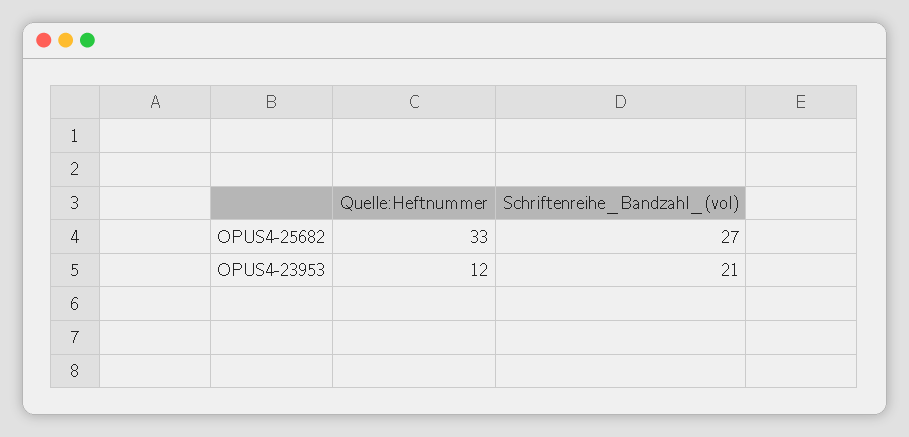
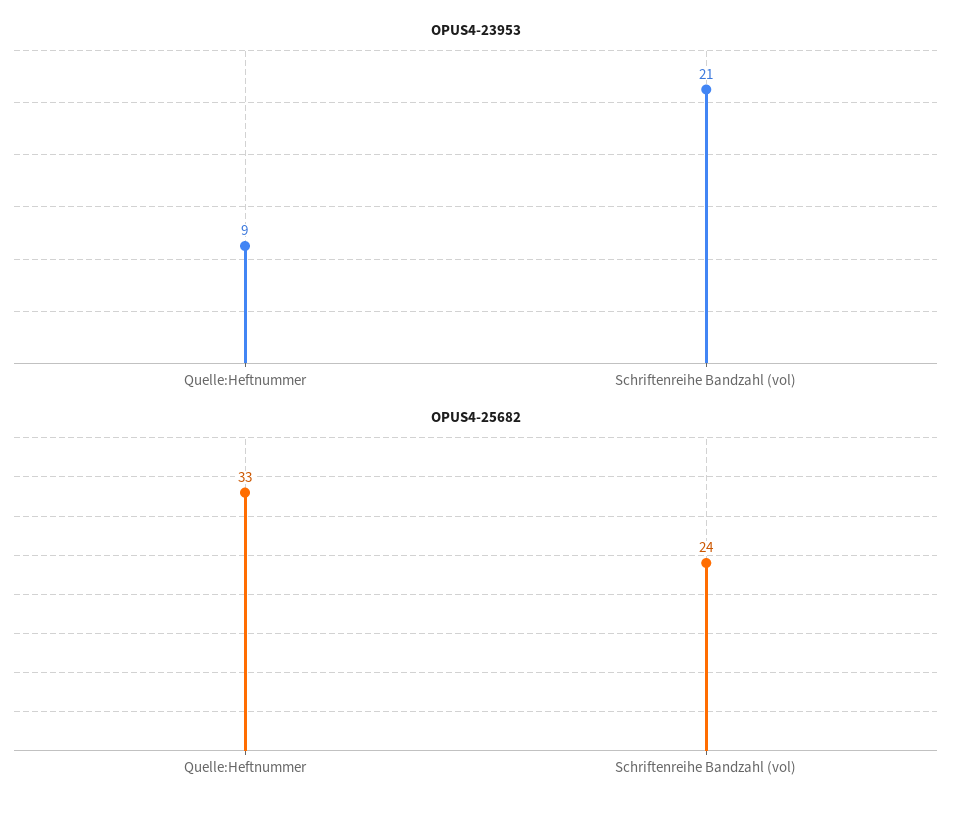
  {
    "OPUS4-25682": {
      "Quelle:Heftnummer": 33,
-     "Schriftenreihe_Bandzahl_(vol)": 27
+     "Schriftenreihe_Bandzahl_(vol)": 24
    },
    "OPUS4-23953": {
-     "Quelle:Heftnummer": 12,
+     "Quelle:Heftnummer": 9,
      "Schriftenreihe_Bandzahl_(vol)": 21
    }
  }

